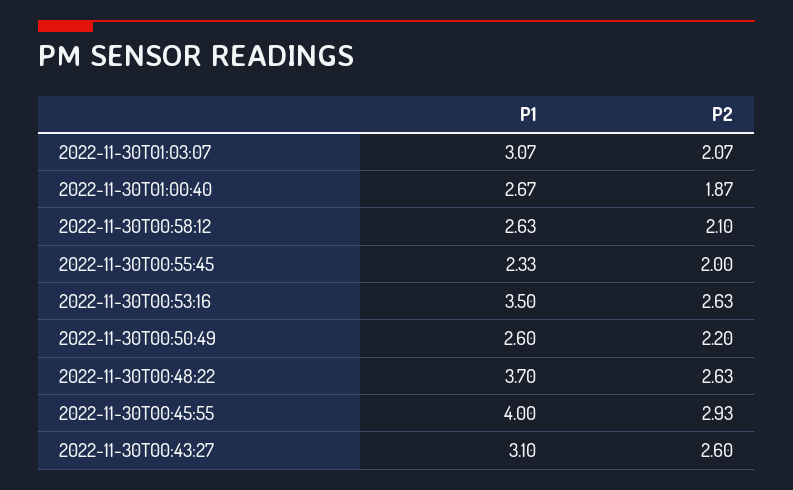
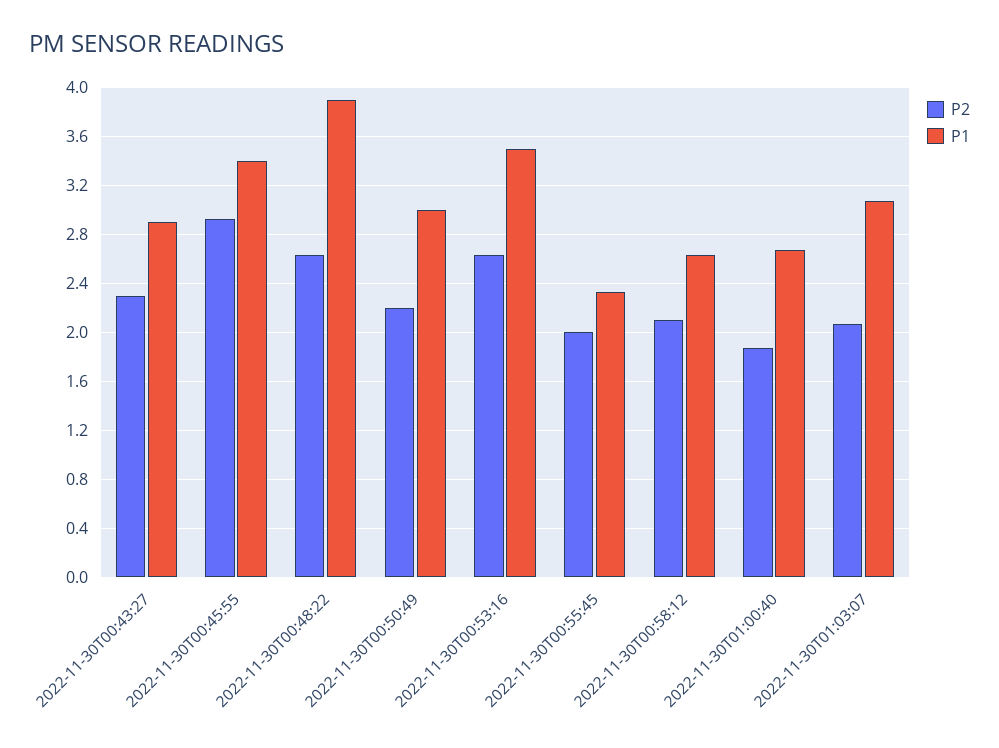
  {
    "P1": {
      "2022-11-30T01:03:07": 3.07,
      "2022-11-30T01:00:40": 2.67,
      "2022-11-30T00:58:12": 2.63,
      "2022-11-30T00:55:45": 2.33,
      "2022-11-30T00:53:16": 3.5,
-     "2022-11-30T00:50:49": 2.6,
+     "2022-11-30T00:50:49": 3,
-     "2022-11-30T00:48:22": 3.7,
+     "2022-11-30T00:48:22": 3.9,
-     "2022-11-30T00:45:55": 4,
+     "2022-11-30T00:45:55": 3.4,
-     "2022-11-30T00:43:27": 3.1
+     "2022-11-30T00:43:27": 2.9
    },
    "P2": {
      "2022-11-30T01:03:07": 2.07,
      "2022-11-30T01:00:40": 1.87,
      "2022-11-30T00:58:12": 2.1,
      "2022-11-30T00:55:45": 2,
      "2022-11-30T00:53:16": 2.63,
      "2022-11-30T00:50:49": 2.2,
      "2022-11-30T00:48:22": 2.63,
      "2022-11-30T00:45:55": 2.93,
-     "2022-11-30T00:43:27": 2.6
+     "2022-11-30T00:43:27": 2.3
    }
  }

